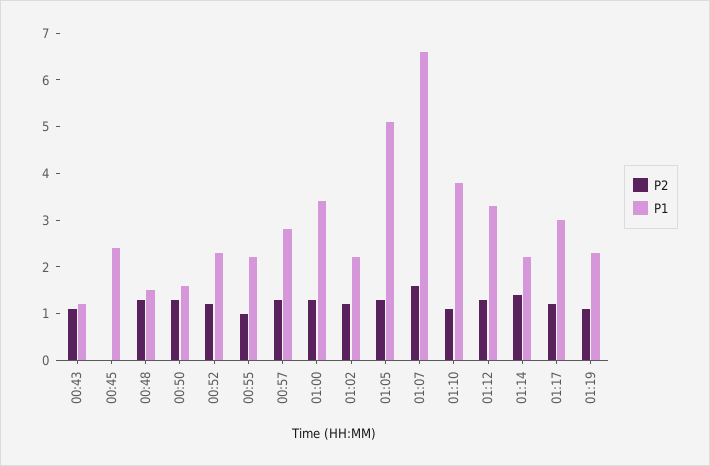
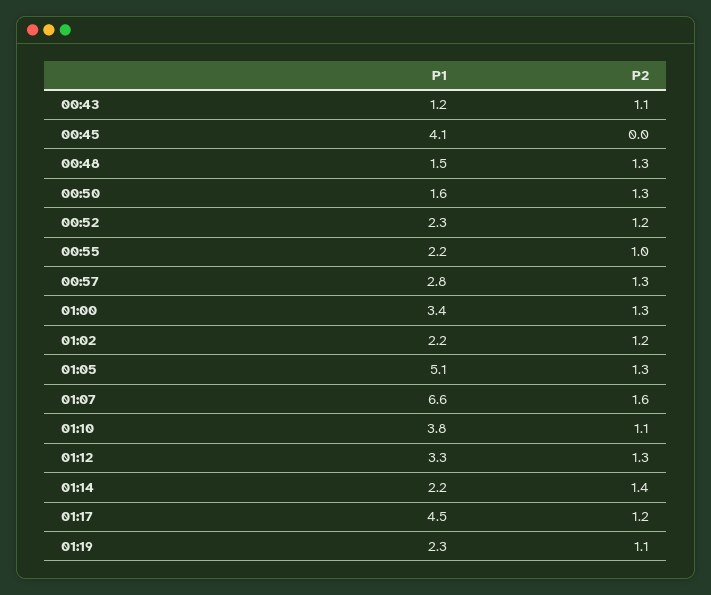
  {
    "P2": {
      "00:43": 1.1,
      "00:45": 0,
      "00:48": 1.3,
      "00:50": 1.3,
      "00:52": 1.2,
      "00:55": 1,
      "00:57": 1.3,
      "01:00": 1.3,
      "01:02": 1.2,
      "01:05": 1.3,
      "01:07": 1.6,
      "01:10": 1.1,
      "01:12": 1.3,
      "01:14": 1.4,
      "01:17": 1.2,
      "01:19": 1.1
    },
    "P1": {
      "00:43": 1.2,
-     "00:45": 2.5,
+     "00:45": 4.1,
      "00:48": 1.5,
      "00:50": 1.6,
      "00:52": 2.3,
      "00:55": 2.2,
      "00:57": 2.8,
      "01:00": 3.4,
      "01:02": 2.2,
      "01:05": 5.1,
      "01:07": 6.6,
      "01:10": 3.8,
      "01:12": 3.3,
      "01:14": 2.2,
-     "01:17": 3,
+     "01:17": 4.5,
      "01:19": 2.3
    }
  }

